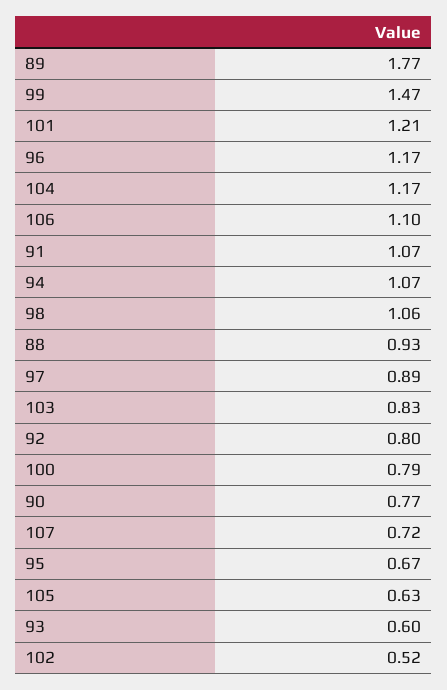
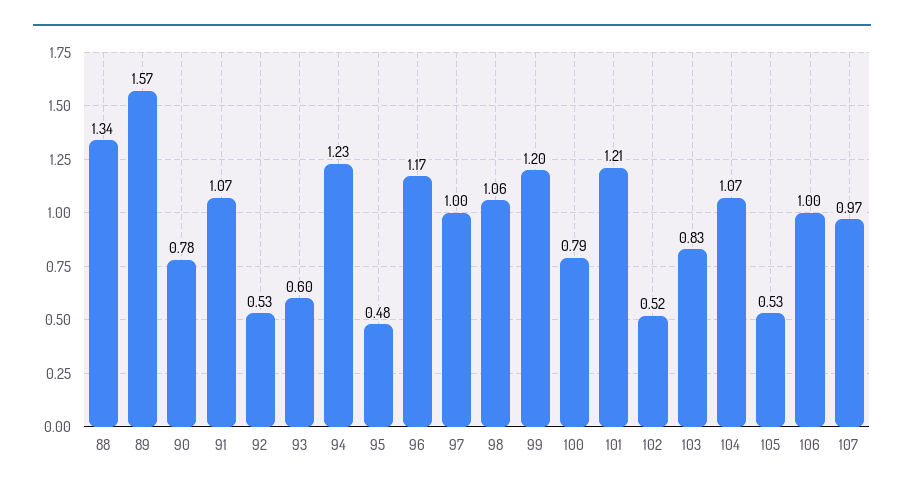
  {
-   "89": 1.77,
+   "89": 1.57,
-   "99": 1.47,
+   "99": 1.2,
    "101": 1.21,
    "96": 1.17,
-   "104": 1.17,
+   "104": 1.07,
-   "106": 1.1,
+   "106": 1,
    "91": 1.07,
-   "94": 1.07,
+   "94": 1.23,
    "98": 1.06,
-   "88": 0.93,
+   "88": 1.34,
-   "97": 0.89,
+   "97": 1,
    "103": 0.83,
-   "92": 0.8,
+   "92": 0.53,
    "100": 0.79,
-   "90": 0.77,
+   "90": 0.78,
-   "107": 0.72,
+   "107": 0.97,
-   "95": 0.67,
+   "95": 0.48,
-   "105": 0.63,
+   "105": 0.53,
    "93": 0.6,
    "102": 0.52
  }

